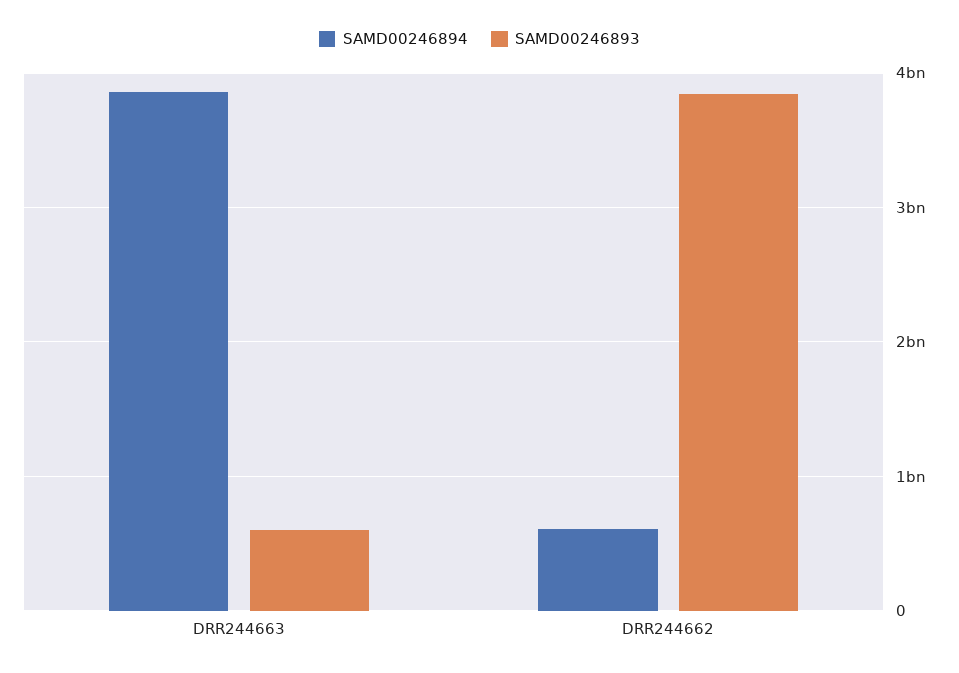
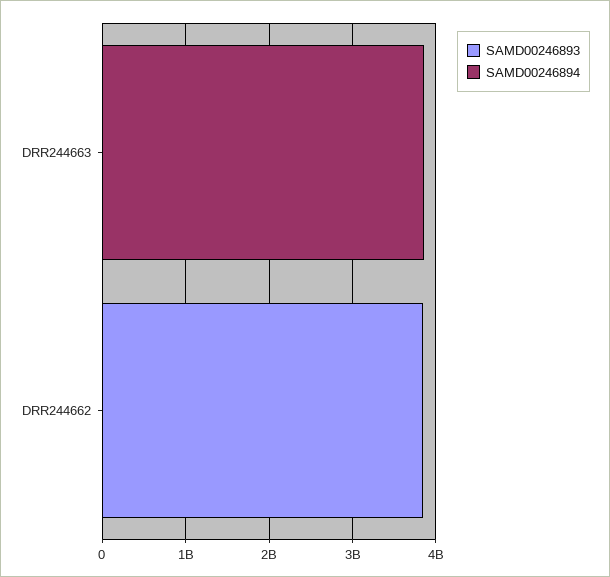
  {
    "SAMD00246894": {
      "DRR244663": 3900000000,
-     "DRR244662": 600000000
+     "DRR244662": 0
    },
    "SAMD00246893": {
-     "DRR244663": 600000000,
+     "DRR244663": 0,
      "DRR244662": 3800000000
    }
  }

